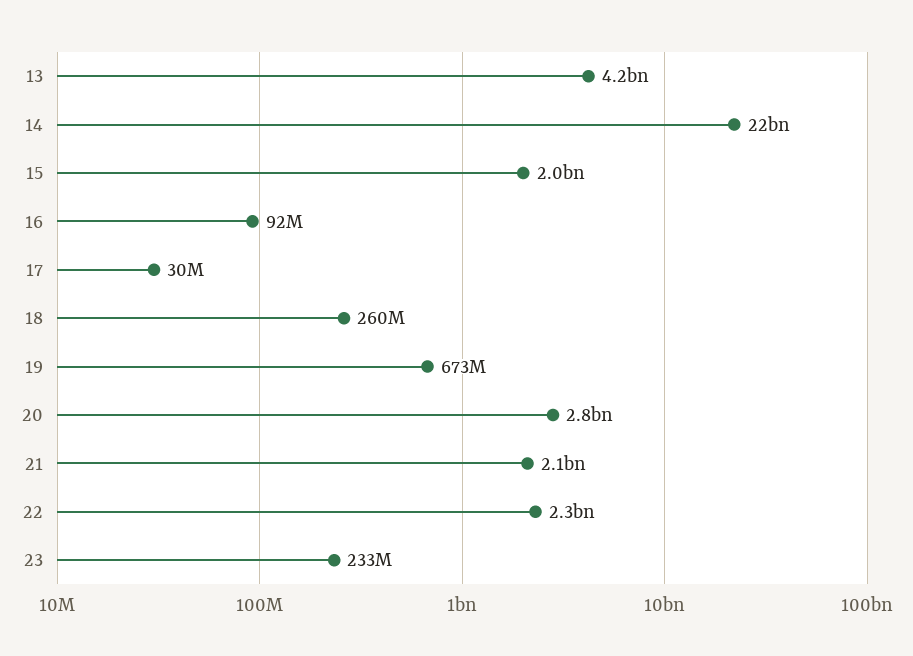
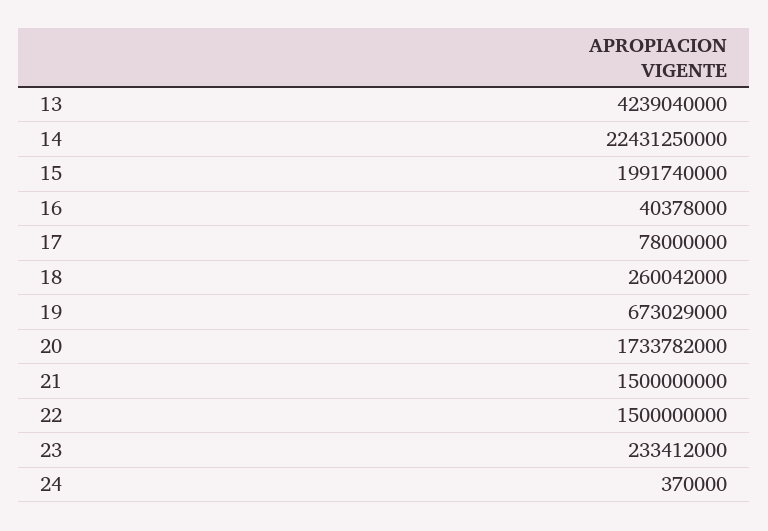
  {
    "13": 4239040000,
    "14": 22431250000,
    "15": 1991740000,
-   "16": 92000000,
+   "16": 40378000,
-   "17": 30000000,
+   "17": 78000000,
    "18": 260042000,
    "19": 673029000,
-   "20": 2800000000,
+   "20": 1733782000,
-   "21": 2100000000,
+   "21": 1500000000,
-   "22": 2300000000,
+   "22": 1500000000,
-   "23": 233412000
+   "23": 233412000,
+   "24": 370000
  }

